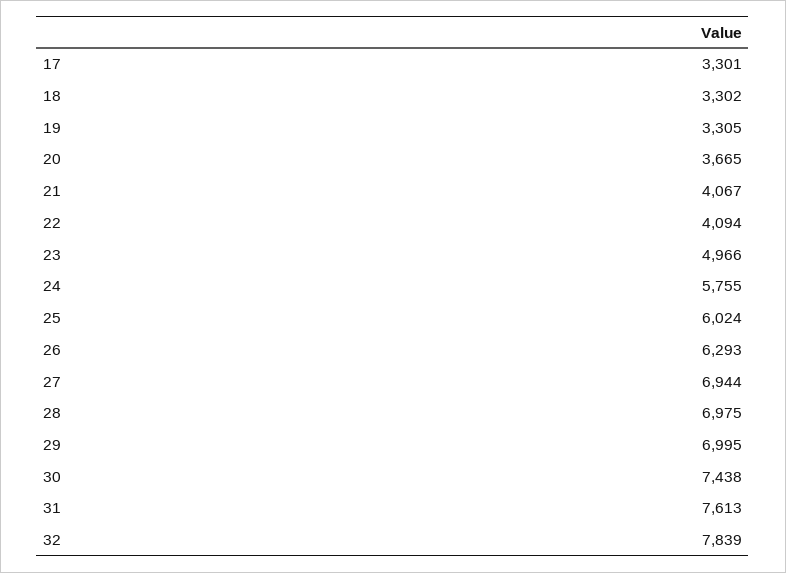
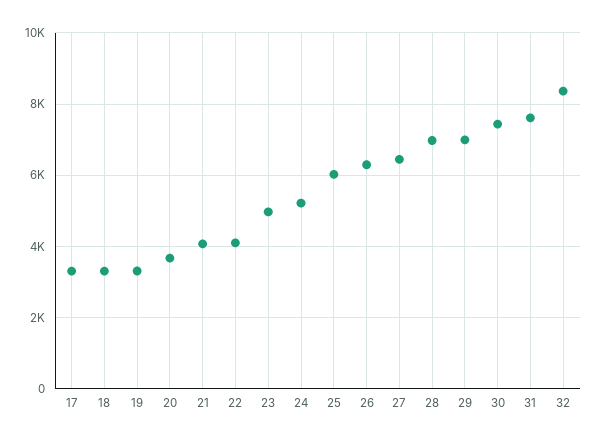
  {
    "17": 3301,
    "18": 3302,
    "19": 3305,
    "20": 3665,
    "21": 4067,
    "22": 4094,
    "23": 4966,
-   "24": 5755,
+   "24": 5200,
    "25": 6024,
    "26": 6293,
-   "27": 6944,
+   "27": 6400,
    "28": 6975,
    "29": 6995,
    "30": 7438,
    "31": 7613,
-   "32": 7839
+   "32": 8400
  }

